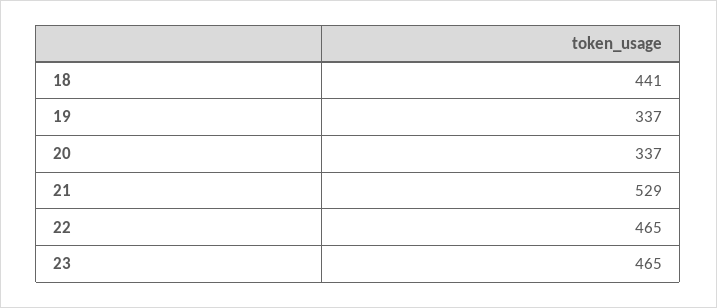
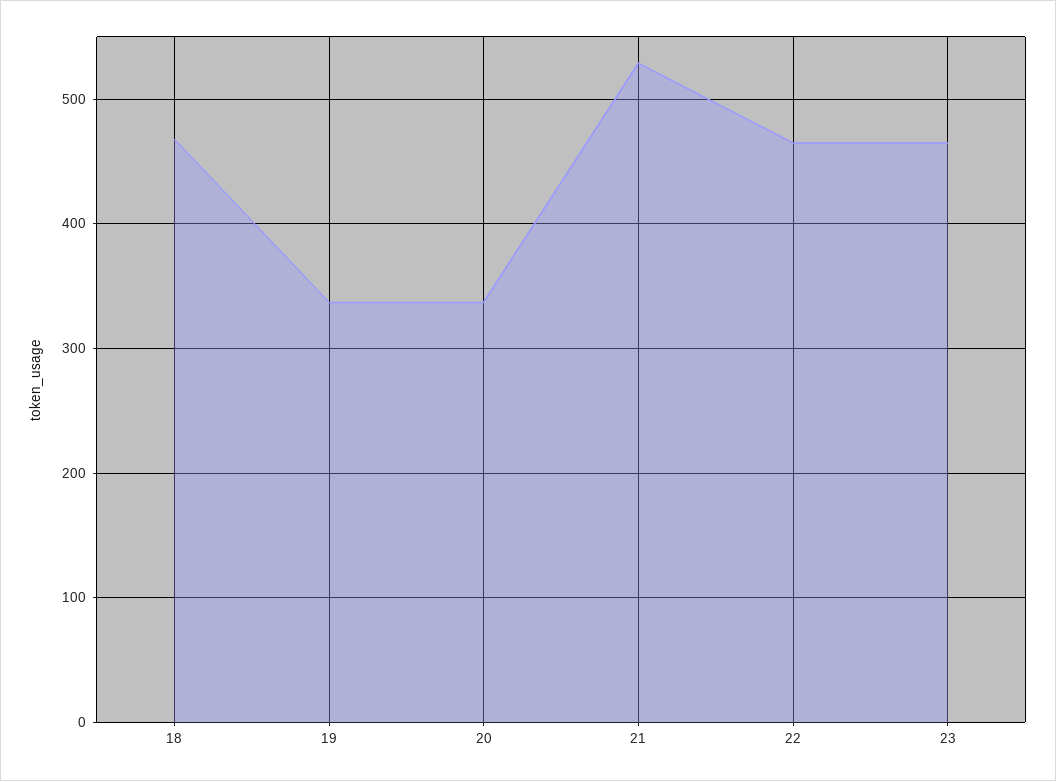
  {
-   "18": 441,
+   "18": 470,
    "19": 337,
    "20": 337,
    "21": 529,
    "22": 465,
    "23": 465
  }

